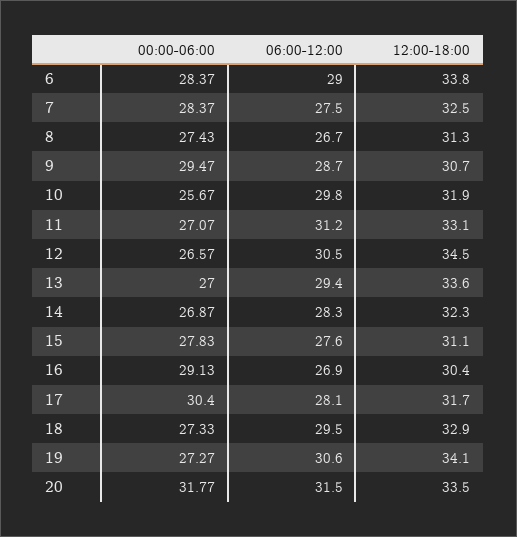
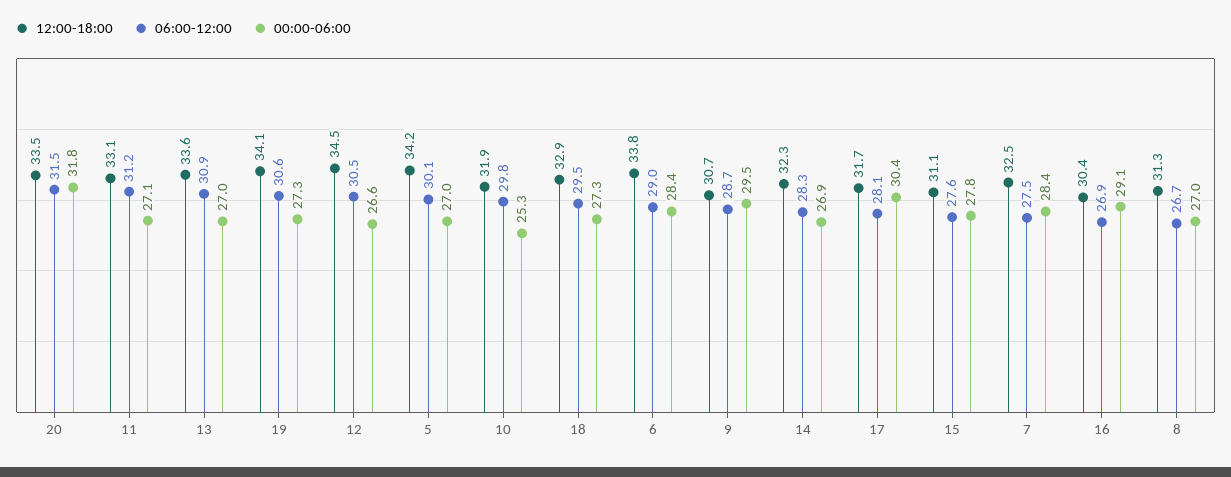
  {
    "00:00-06:00": {
      "6": 28.37,
      "7": 28.37,
-     "8": 27.43,
+     "8": 27,
      "9": 29.47,
-     "10": 25.67,
+     "10": 25.3,
      "11": 27.07,
      "12": 26.57,
      "13": 27,
      "14": 26.87,
      "15": 27.83,
      "16": 29.13,
      "17": 30.4,
      "18": 27.33,
      "19": 27.27,
-     "20": 31.77
+     "20": 31.77,
+     "5": 27
    },
    "06:00-12:00": {
      "6": 29,
      "7": 27.5,
      "8": 26.7,
      "9": 28.7,
      "10": 29.8,
      "11": 31.2,
      "12": 30.5,
-     "13": 29.4,
+     "13": 30.9,
      "14": 28.3,
      "15": 27.6,
      "16": 26.9,
      "17": 28.1,
      "18": 29.5,
      "19": 30.6,
-     "20": 31.5
+     "20": 31.5,
+     "5": 30.1
    },
    "12:00-18:00": {
      "6": 33.8,
      "7": 32.5,
      "8": 31.3,
      "9": 30.7,
      "10": 31.9,
      "11": 33.1,
      "12": 34.5,
      "13": 33.6,
      "14": 32.3,
      "15": 31.1,
      "16": 30.4,
      "17": 31.7,
      "18": 32.9,
      "19": 34.1,
-     "20": 33.5
+     "20": 33.5,
+     "5": 34.2
    }
  }

